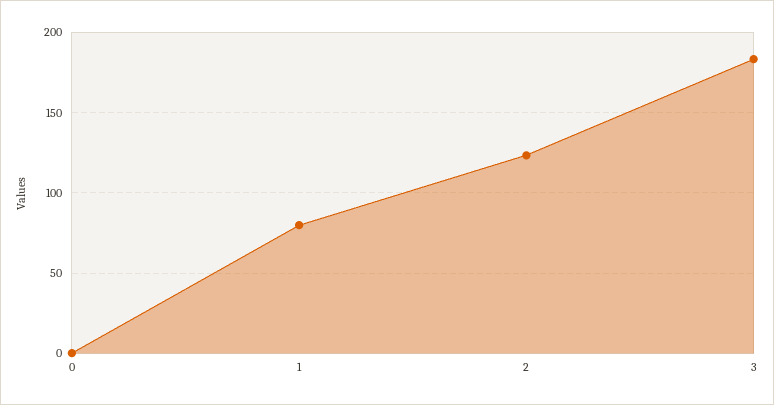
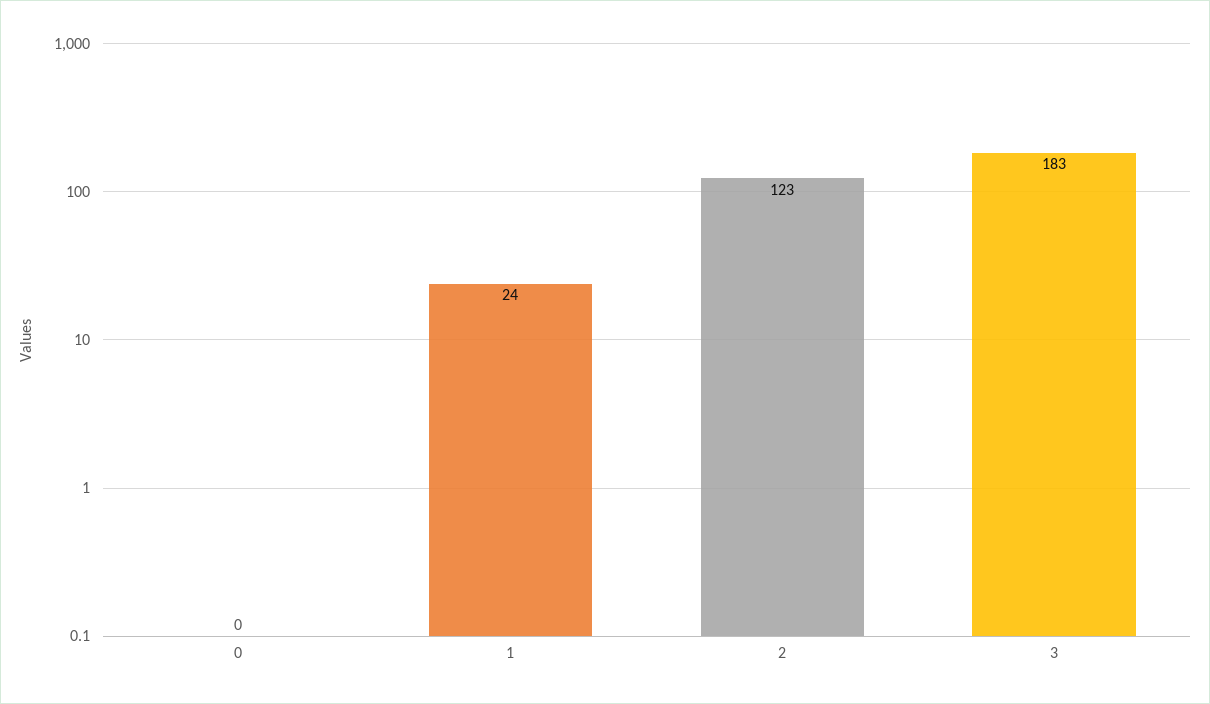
  {
    "0": 0,
-   "1": 80,
+   "1": 24,
    "2": 123,
    "3": 183
  }

